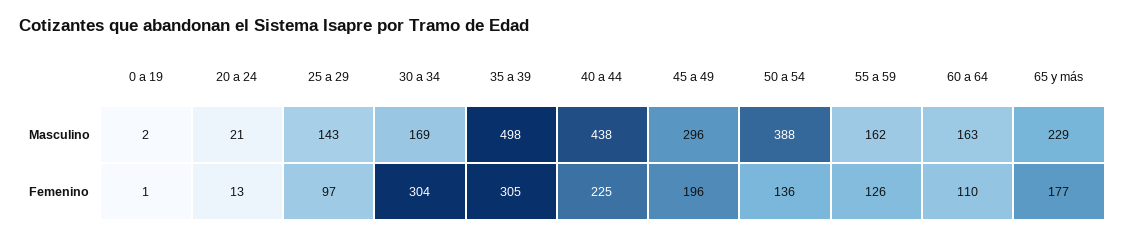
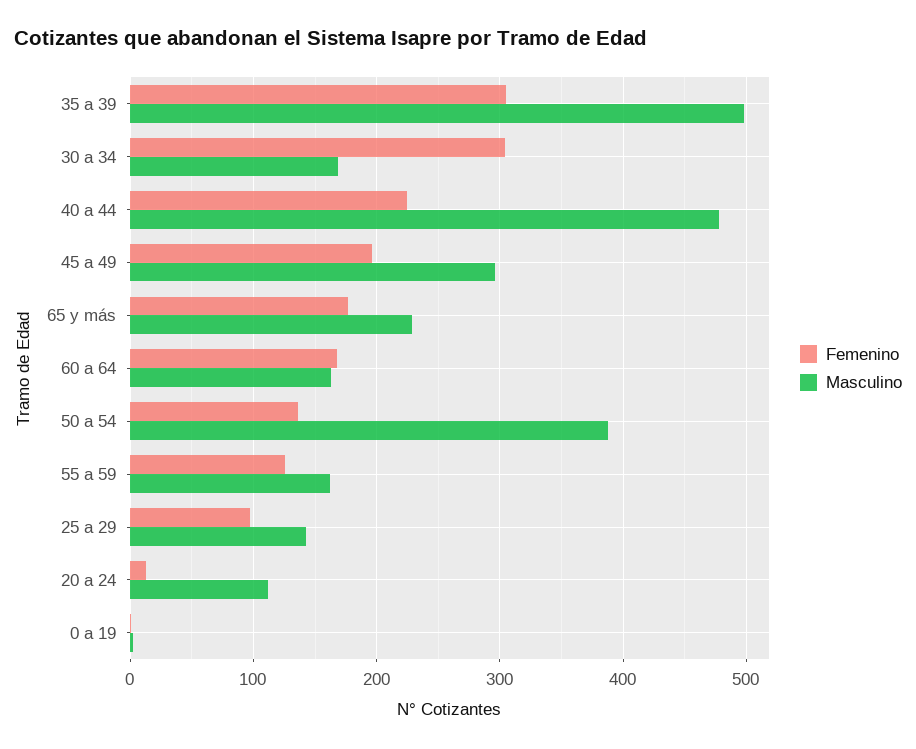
  {
    "Masculino": {
      "0 a 19": 2,
-     "20 a 24": 21,
+     "20 a 24": 110,
      "25 a 29": 143,
      "30 a 34": 169,
      "35 a 39": 498,
-     "40 a 44": 438,
+     "40 a 44": 480,
      "45 a 49": 296,
      "50 a 54": 388,
      "55 a 59": 162,
      "60 a 64": 163,
      "65 y más": 229
    },
    "Femenino": {
      "0 a 19": 1,
      "20 a 24": 13,
      "25 a 29": 97,
      "30 a 34": 304,
      "35 a 39": 305,
      "40 a 44": 225,
      "45 a 49": 196,
      "50 a 54": 136,
      "55 a 59": 126,
-     "60 a 64": 110,
+     "60 a 64": 170,
      "65 y más": 177
    }
  }

